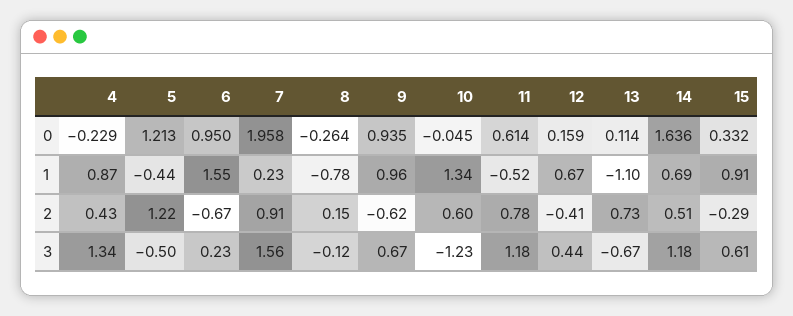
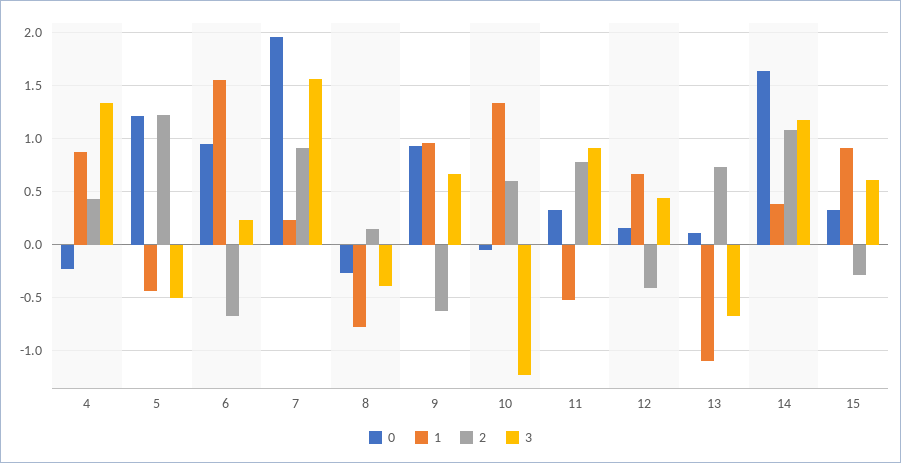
  {
    "0": {
      "4": -0.229,
      "5": 1.213,
      "6": 0.95,
      "7": 1.958,
      "8": -0.264,
      "9": 0.935,
      "10": -0.045,
-     "11": 0.614,
+     "11": 0.3,
      "12": 0.159,
      "13": 0.114,
      "14": 1.636,
      "15": 0.332
    },
    "1": {
      "4": 0.87,
      "5": -0.44,
      "6": 1.55,
      "7": 0.23,
      "8": -0.78,
      "9": 0.96,
      "10": 1.34,
      "11": -0.52,
      "12": 0.67,
      "13": -1.1,
-     "14": 0.69,
+     "14": 0.4,
      "15": 0.91
    },
    "2": {
      "4": 0.43,
      "5": 1.22,
      "6": -0.67,
      "7": 0.91,
      "8": 0.15,
      "9": -0.62,
      "10": 0.6,
      "11": 0.78,
      "12": -0.41,
      "13": 0.73,
-     "14": 0.51,
+     "14": 1.1,
      "15": -0.29
    },
    "3": {
      "4": 1.34,
      "5": -0.5,
      "6": 0.23,
      "7": 1.56,
-     "8": -0.12,
+     "8": -0.4,
      "9": 0.67,
      "10": -1.23,
-     "11": 1.18,
+     "11": 0.9,
      "12": 0.44,
      "13": -0.67,
      "14": 1.18,
      "15": 0.61
    }
  }

